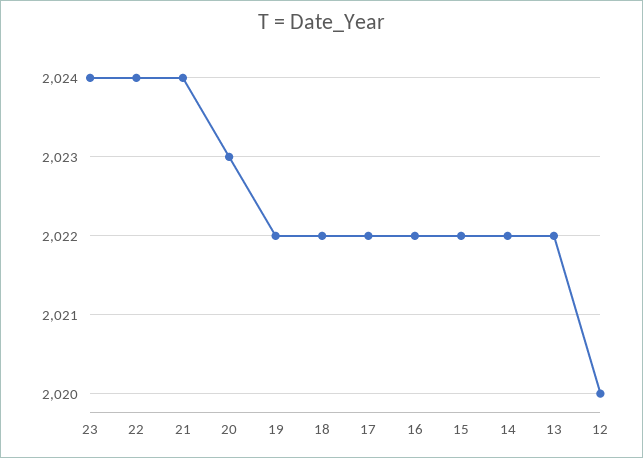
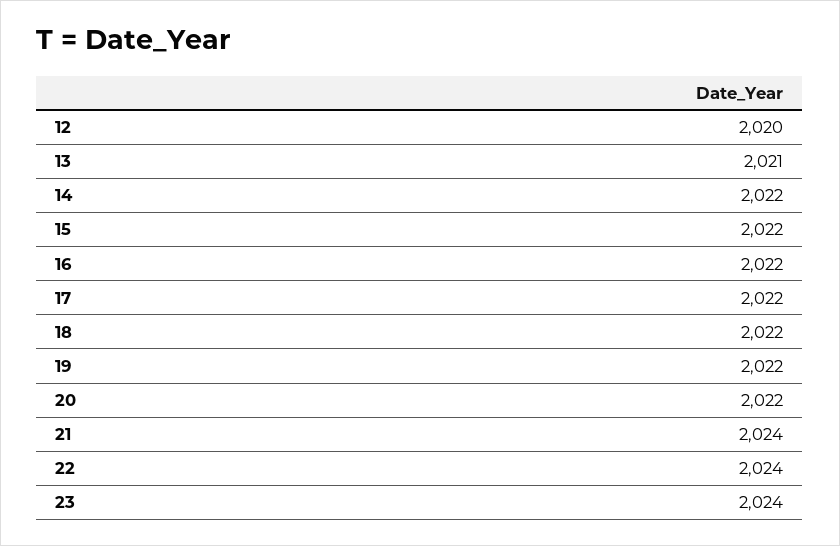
  {
    "23": 2024,
    "22": 2024,
    "21": 2024,
-   "20": 2023,
+   "20": 2022,
    "19": 2022,
    "18": 2022,
    "17": 2022,
    "16": 2022,
    "15": 2022,
    "14": 2022,
-   "13": 2022,
+   "13": 2021,
    "12": 2020
  }

